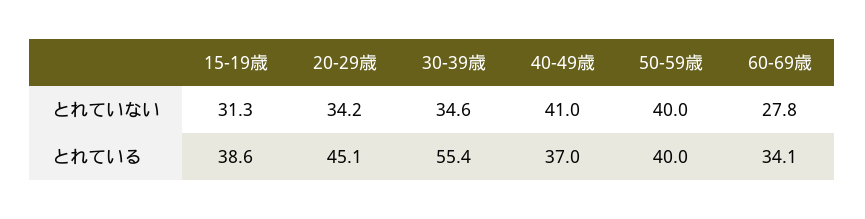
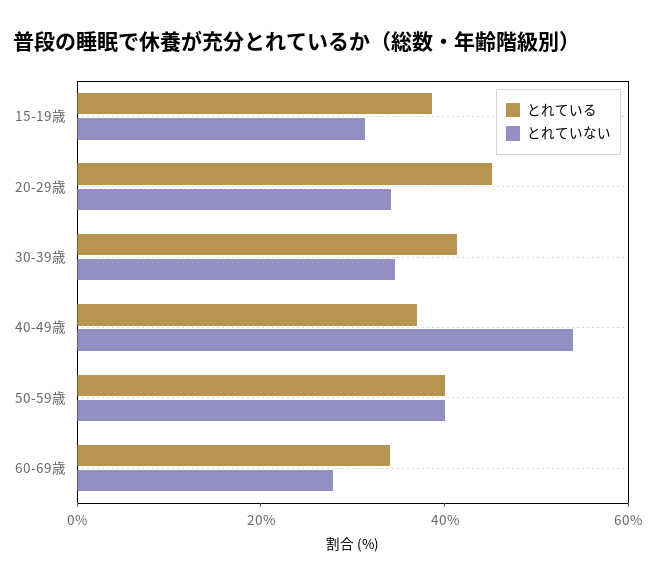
  {
    "とれていない": {
      "15-19歳": 31.3,
      "20-29歳": 34.2,
      "30-39歳": 34.6,
-     "40-49歳": 41,
+     "40-49歳": 55,
      "50-59歳": 40,
      "60-69歳": 27.8
    },
    "とれている": {
      "15-19歳": 38.6,
      "20-29歳": 45.1,
-     "30-39歳": 55.4,
+     "30-39歳": 40,
      "40-49歳": 37,
      "50-59歳": 40,
      "60-69歳": 34.1
    }
  }

